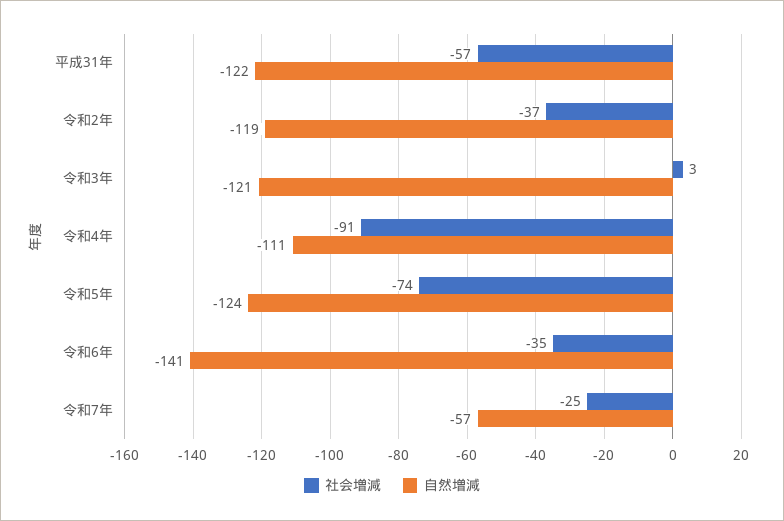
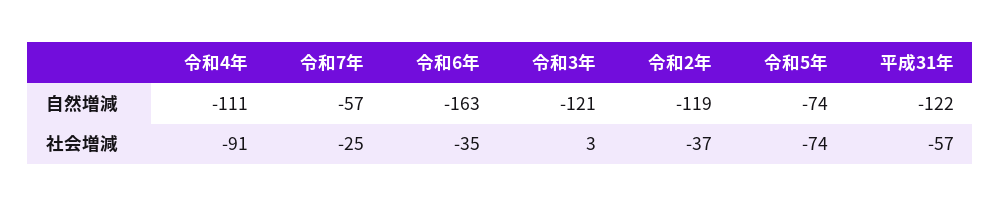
  {
    "社会増減": {
      "平成31年": -57,
      "令和2年": -37,
      "令和3年": 3,
      "令和4年": -91,
      "令和5年": -74,
      "令和6年": -35,
      "令和7年": -25
    },
    "自然増減": {
      "平成31年": -122,
      "令和2年": -119,
      "令和3年": -121,
      "令和4年": -111,
-     "令和5年": -124,
+     "令和5年": -74,
-     "令和6年": -141,
+     "令和6年": -163,
      "令和7年": -57
    }
  }

